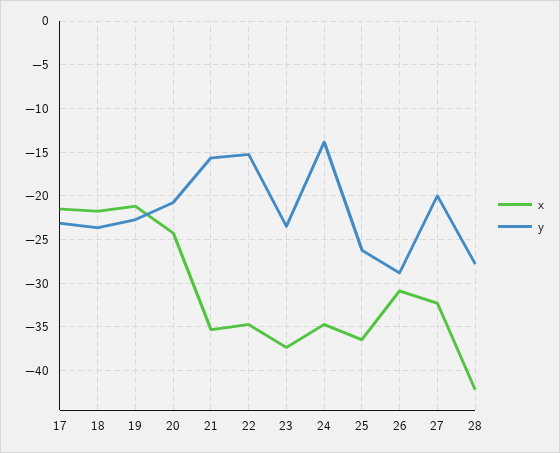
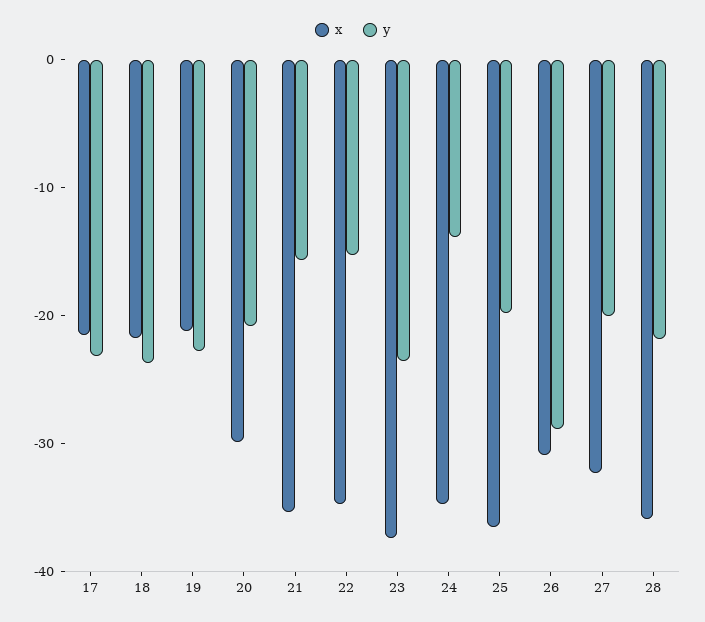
  {
    "x": {
      "17": -22,
      "18": -22,
      "19": -21,
-     "20": -24,
+     "20": -30,
      "21": -35,
      "22": -35,
      "23": -37,
      "24": -35,
      "25": -36,
      "26": -31,
      "27": -32,
-     "28": -42
+     "28": -36
    },
    "y": {
      "17": -23,
      "18": -24,
      "19": -23,
      "20": -21,
      "21": -16,
      "22": -15,
      "23": -24,
      "24": -14,
-     "25": -26,
+     "25": -20,
      "26": -29,
      "27": -20,
-     "28": -28
+     "28": -22
    }
  }

